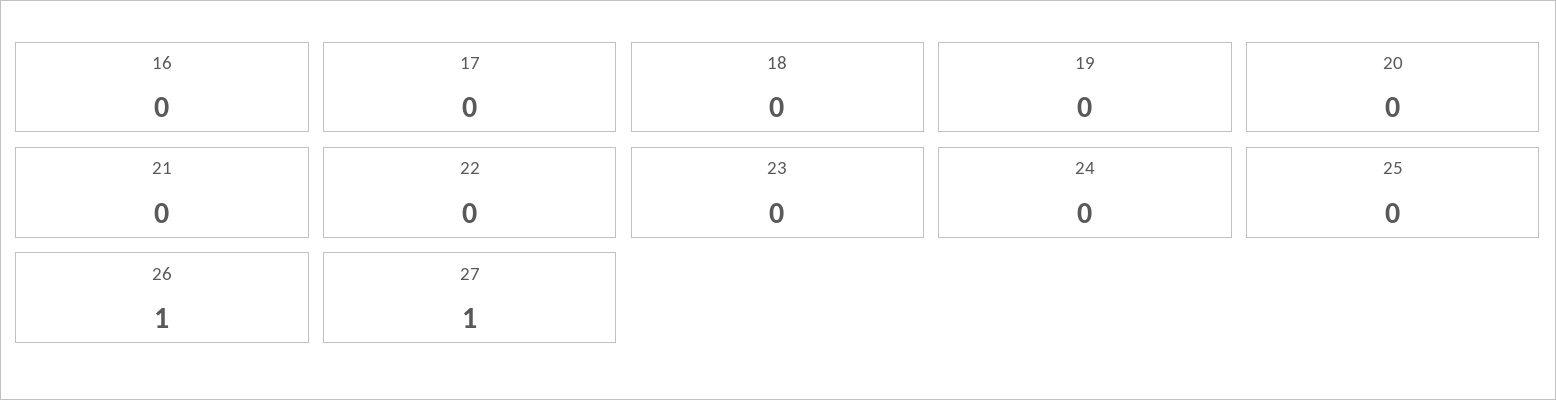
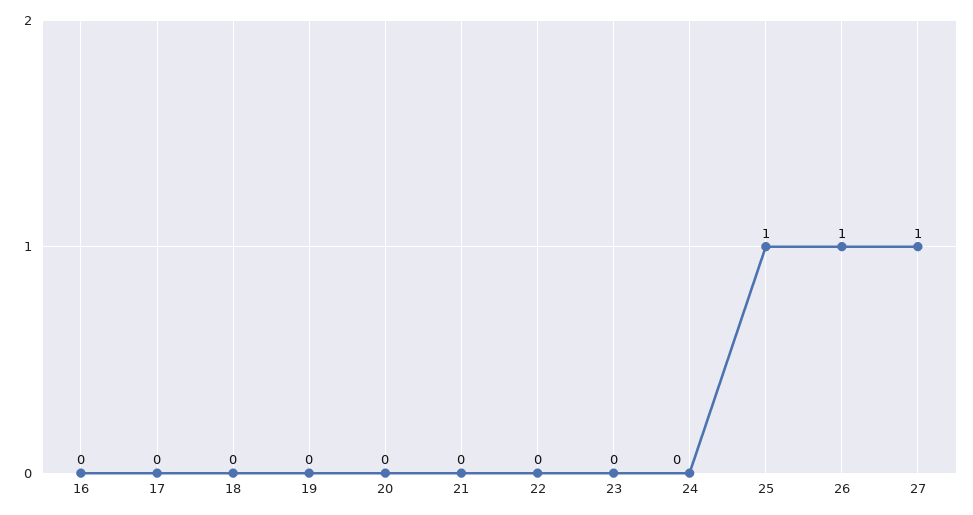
  {
    "16": 0,
    "17": 0,
    "18": 0,
    "19": 0,
    "20": 0,
    "21": 0,
    "22": 0,
    "23": 0,
    "24": 0,
-   "25": 0,
+   "25": 1,
    "26": 1,
    "27": 1
  }

